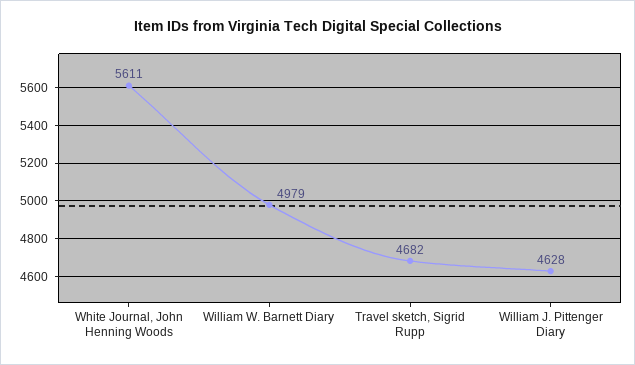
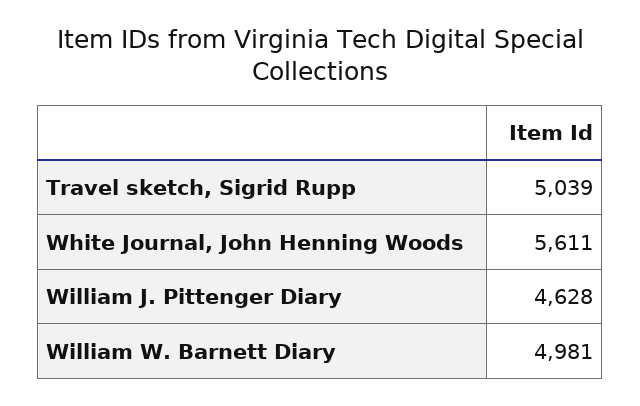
  {
    "White Journal, John Henning Woods": 5611,
-   "William W. Barnett Diary": 4979,
+   "William W. Barnett Diary": 4981,
-   "Travel sketch, Sigrid Rupp": 4682,
+   "Travel sketch, Sigrid Rupp": 5039,
    "William J. Pittenger Diary": 4628
  }

